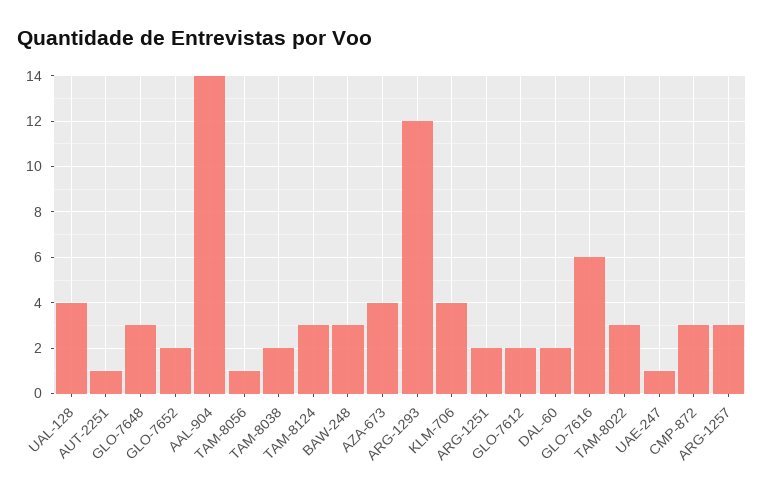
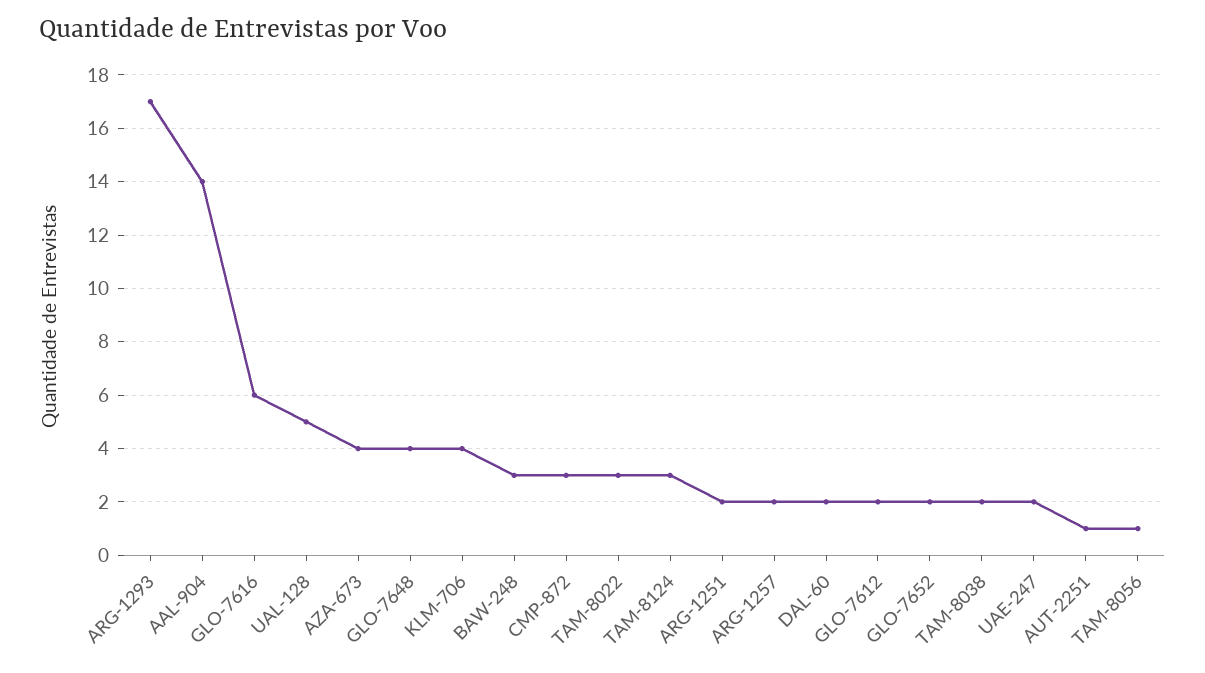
  {
-   "UAL-128": 4,
+   "UAL-128": 5,
    "AUT-2251": 1,
-   "GLO-7648": 3,
+   "GLO-7648": 4,
    "GLO-7652": 2,
    "AAL-904": 14,
    "TAM-8056": 1,
    "TAM-8038": 2,
    "TAM-8124": 3,
    "BAW-248": 3,
    "AZA-673": 4,
-   "ARG-1293": 12,
+   "ARG-1293": 17,
    "KLM-706": 4,
    "ARG-1251": 2,
    "GLO-7612": 2,
    "DAL-60": 2,
    "GLO-7616": 6,
    "TAM-8022": 3,
-   "UAE-247": 1,
+   "UAE-247": 2,
    "CMP-872": 3,
-   "ARG-1257": 3
+   "ARG-1257": 2
  }

